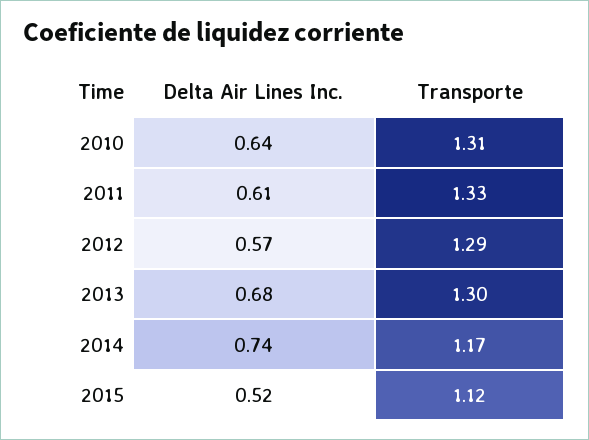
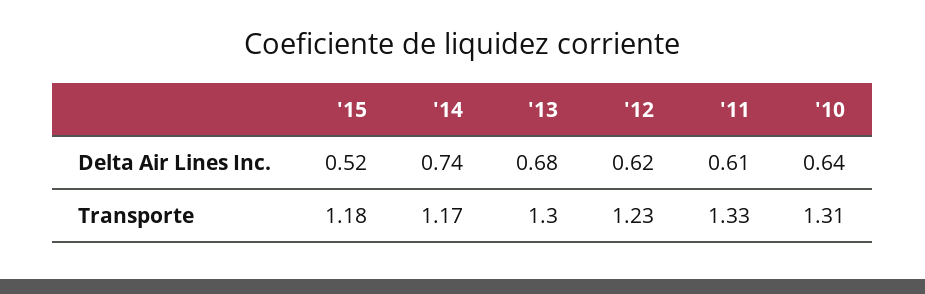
  {
    "Delta Air Lines Inc.": {
      "2010": 0.64,
      "2011": 0.61,
-     "2012": 0.57,
+     "2012": 0.62,
      "2013": 0.68,
      "2014": 0.74,
      "2015": 0.52
    },
    "Transporte": {
      "2010": 1.31,
      "2011": 1.33,
-     "2012": 1.29,
+     "2012": 1.23,
      "2013": 1.3,
      "2014": 1.17,
-     "2015": 1.12
+     "2015": 1.18
    }
  }

